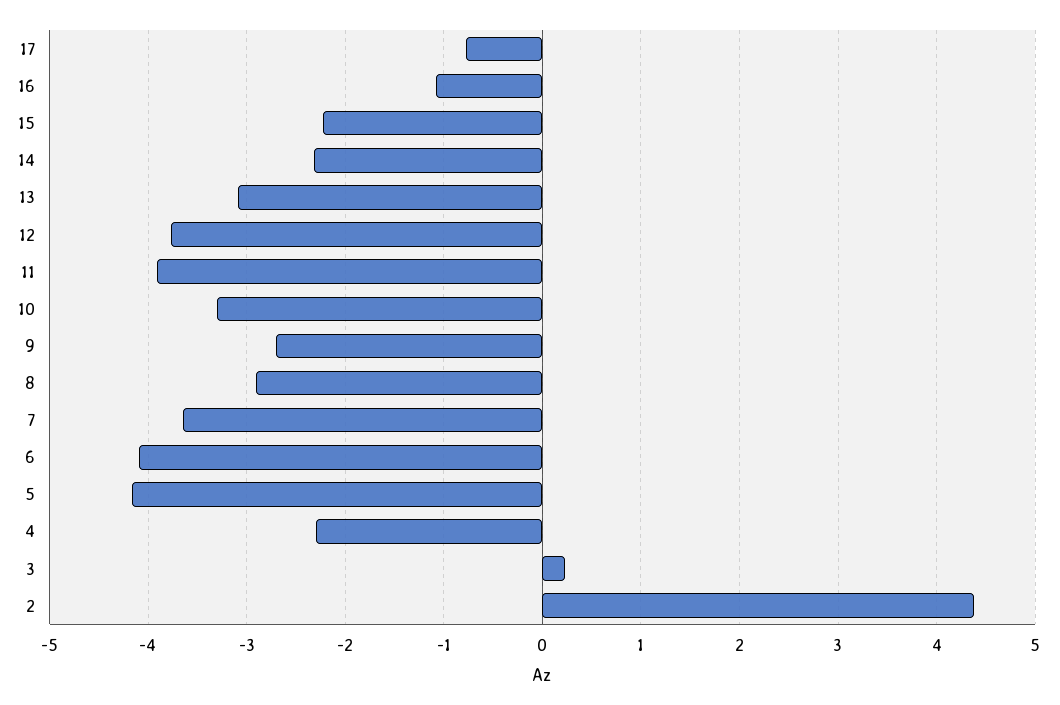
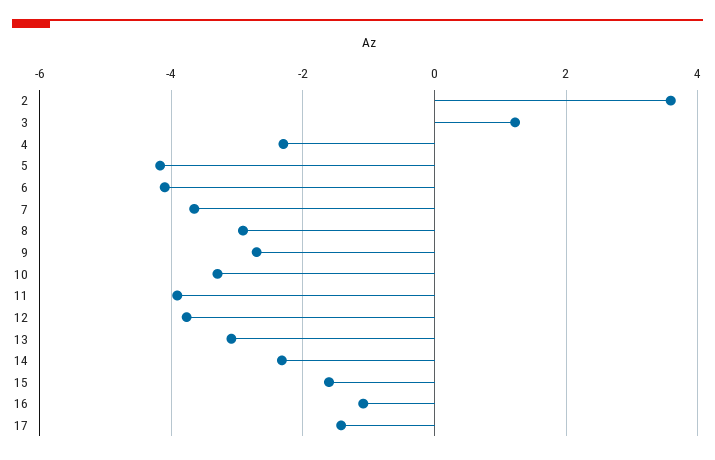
  {
-   "17": -0.8,
+   "17": -1.4,
    "16": -1.1,
-   "15": -2.2,
+   "15": -1.6,
    "14": -2.3,
    "13": -3.1,
    "12": -3.8,
    "11": -3.9,
    "10": -3.3,
    "9": -2.7,
    "8": -2.9,
    "7": -3.7,
    "6": -4.1,
    "5": -4.2,
    "4": -2.3,
-   "3": 0.2,
+   "3": 1.2,
-   "2": 4.4
+   "2": 3.6
  }

